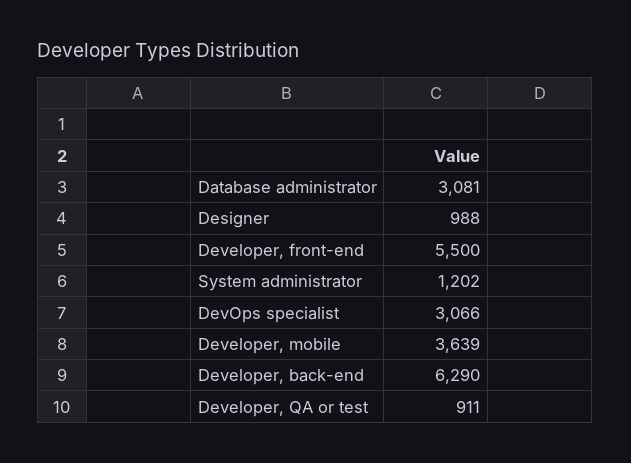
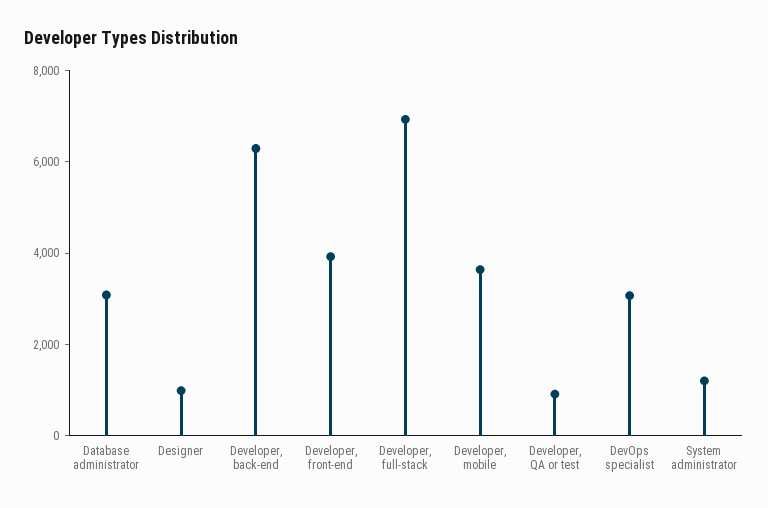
  {
    "Database administrator": 3081,
    "Designer": 988,
-   "Developer, front-end": 5500,
+   "Developer, front-end": 4000,
    "System administrator": 1202,
    "DevOps specialist": 3066,
    "Developer, mobile": 3639,
    "Developer, back-end": 6290,
-   "Developer, QA or test": 911
+   "Developer, QA or test": 911,
+   "Developer, full-stack": 7000
  }

